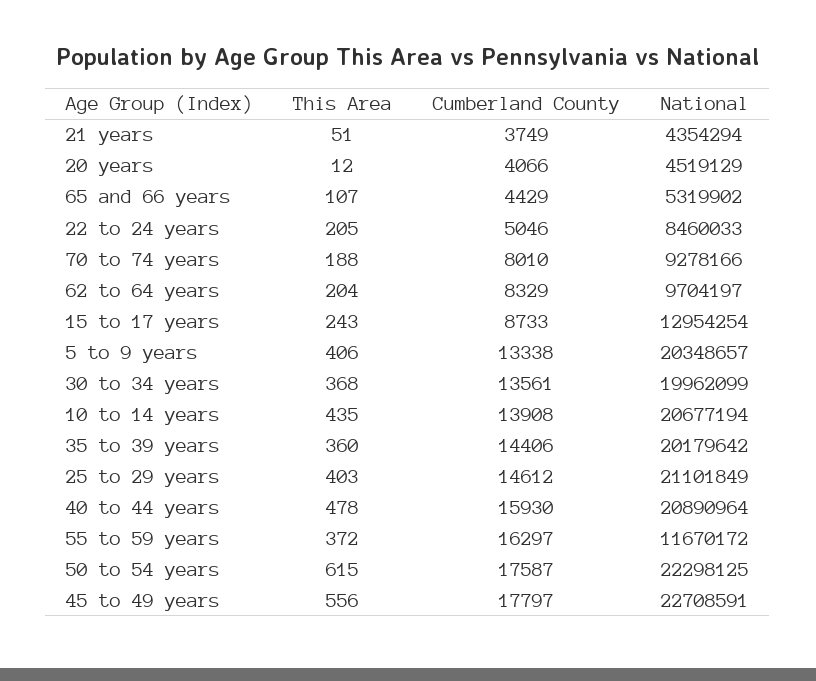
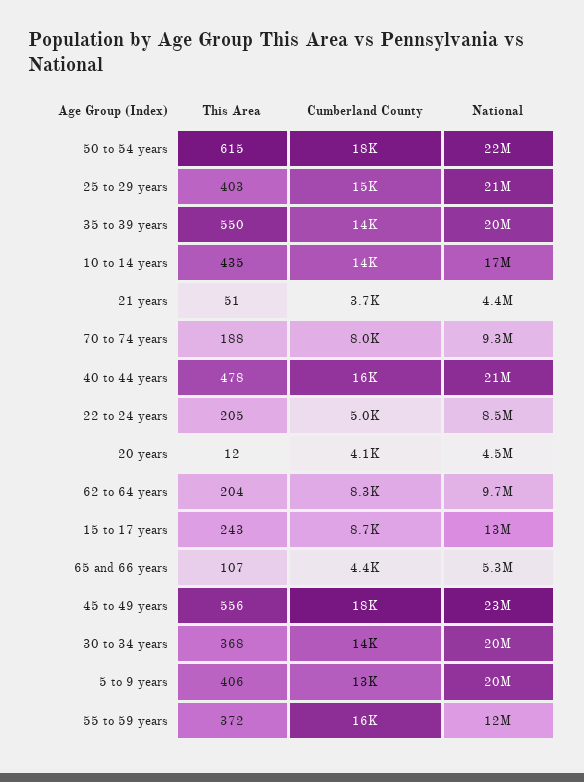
  {
    "This Area": {
      "21 years": 51,
      "20 years": 12,
      "65 and 66 years": 107,
      "22 to 24 years": 205,
      "70 to 74 years": 188,
      "62 to 64 years": 204,
      "15 to 17 years": 243,
      "5 to 9 years": 406,
      "30 to 34 years": 368,
      "10 to 14 years": 435,
-     "35 to 39 years": 360,
+     "35 to 39 years": 550,
      "25 to 29 years": 403,
      "40 to 44 years": 478,
      "55 to 59 years": 372,
      "50 to 54 years": 615,
      "45 to 49 years": 556
    },
    "Cumberland County": {
      "21 years": 3749,
      "20 years": 4066,
      "65 and 66 years": 4429,
      "22 to 24 years": 5046,
      "70 to 74 years": 8010,
      "62 to 64 years": 8329,
      "15 to 17 years": 8733,
      "5 to 9 years": 13338,
      "30 to 34 years": 13561,
      "10 to 14 years": 13908,
      "35 to 39 years": 14406,
      "25 to 29 years": 14612,
      "40 to 44 years": 15930,
      "55 to 59 years": 16297,
      "50 to 54 years": 17587,
      "45 to 49 years": 17797
    },
    "National": {
      "21 years": 4354294,
      "20 years": 4519129,
      "65 and 66 years": 5319902,
      "22 to 24 years": 8460033,
      "70 to 74 years": 9278166,
      "62 to 64 years": 9704197,
      "15 to 17 years": 12954254,
      "5 to 9 years": 20348657,
      "30 to 34 years": 19962099,
-     "10 to 14 years": 20677194,
+     "10 to 14 years": 17000000,
      "35 to 39 years": 20179642,
      "25 to 29 years": 21101849,
      "40 to 44 years": 20890964,
      "55 to 59 years": 11670172,
      "50 to 54 years": 22298125,
      "45 to 49 years": 22708591
    }
  }

